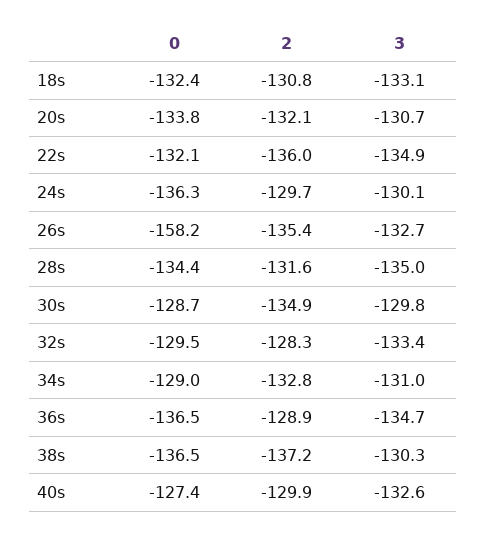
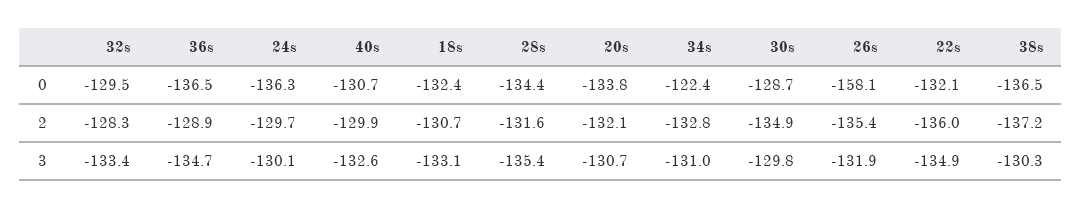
  {
    "0": {
      "18s": -132.4,
      "20s": -133.8,
      "22s": -132.1,
      "24s": -136.3,
-     "26s": -158.2,
+     "26s": -158.1,
      "28s": -134.4,
      "30s": -128.7,
      "32s": -129.5,
-     "34s": -129,
+     "34s": -122.4,
      "36s": -136.5,
      "38s": -136.5,
-     "40s": -127.4
+     "40s": -130.7
    },
    "2": {
-     "18s": -130.8,
+     "18s": -130.7,
      "20s": -132.1,
      "22s": -136,
      "24s": -129.7,
      "26s": -135.4,
      "28s": -131.6,
      "30s": -134.9,
      "32s": -128.3,
      "34s": -132.8,
      "36s": -128.9,
      "38s": -137.2,
      "40s": -129.9
    },
    "3": {
      "18s": -133.1,
      "20s": -130.7,
      "22s": -134.9,
      "24s": -130.1,
-     "26s": -132.7,
+     "26s": -131.9,
-     "28s": -135,
+     "28s": -135.4,
      "30s": -129.8,
      "32s": -133.4,
      "34s": -131,
      "36s": -134.7,
      "38s": -130.3,
      "40s": -132.6
    }
  }

